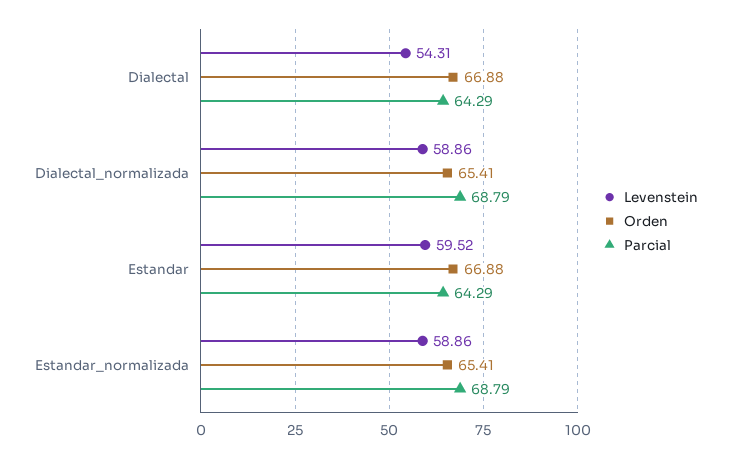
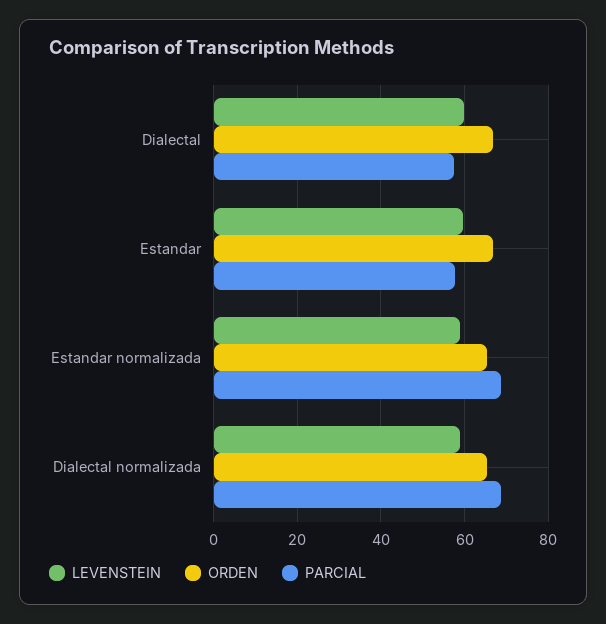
  {
    "Levenstein": {
-     "Dialectal": 54.31,
+     "Dialectal": 60,
      "Dialectal_normalizada": 58.86,
      "Estandar": 59.52,
      "Estandar_normalizada": 58.86
    },
    "Orden": {
      "Dialectal": 66.88,
      "Dialectal_normalizada": 65.41,
      "Estandar": 66.88,
      "Estandar_normalizada": 65.41
    },
    "Parcial": {
-     "Dialectal": 64.29,
+     "Dialectal": 58,
      "Dialectal_normalizada": 68.79,
-     "Estandar": 64.29,
+     "Estandar": 58,
      "Estandar_normalizada": 68.79
    }
  }

